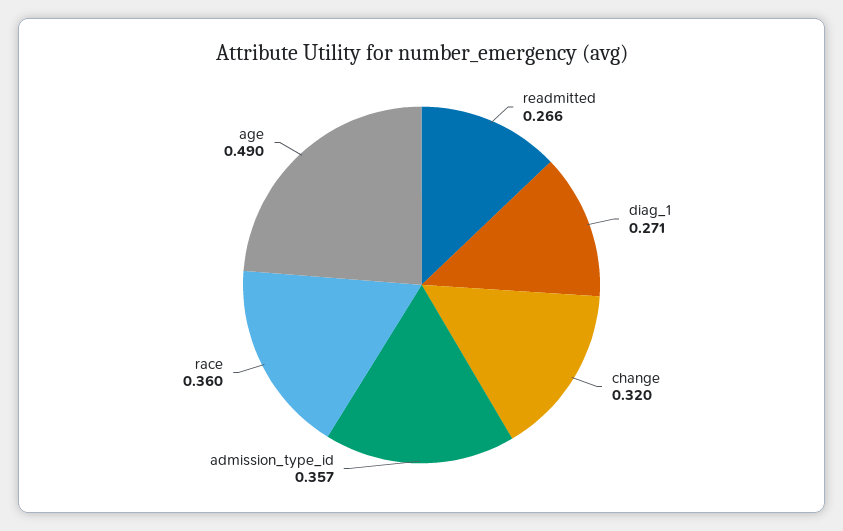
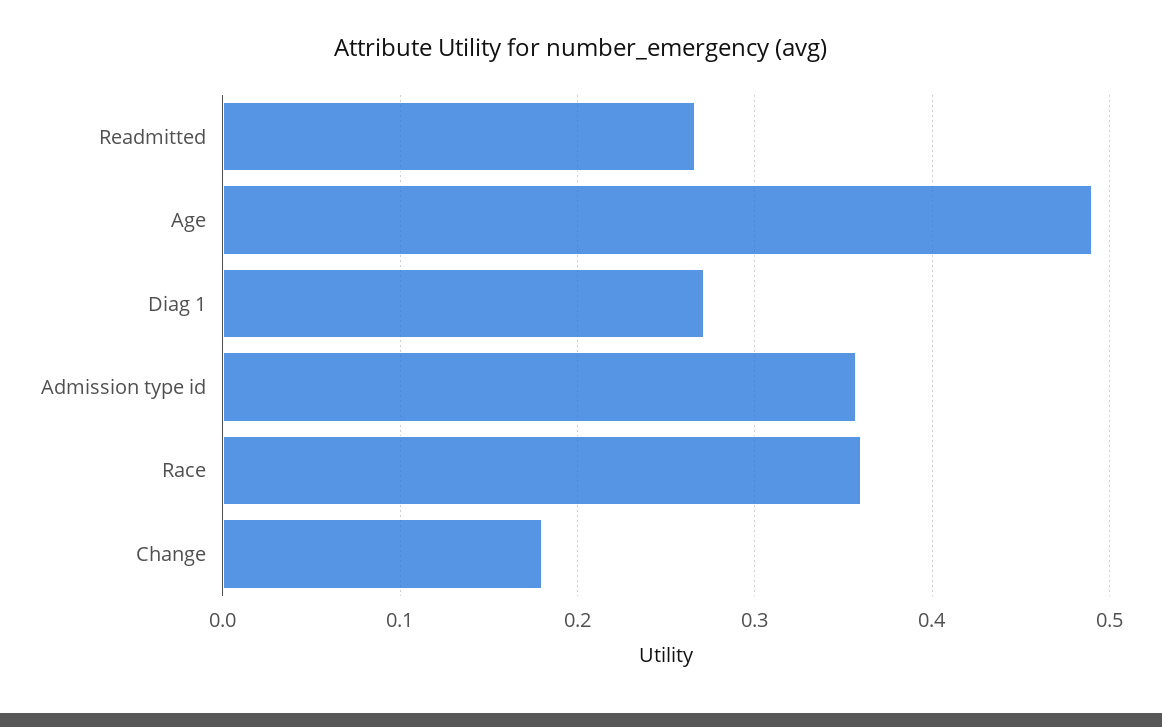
  {
    "readmitted": 0.266,
    "diag_1": 0.271,
-   "change": 0.32,
+   "change": 0.18,
    "admission_type_id": 0.357,
    "race": 0.36,
    "age": 0.49
  }

